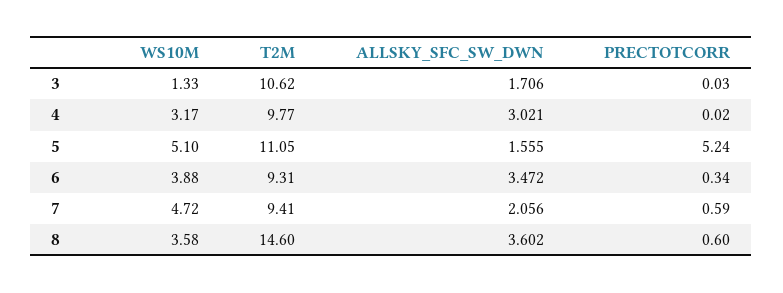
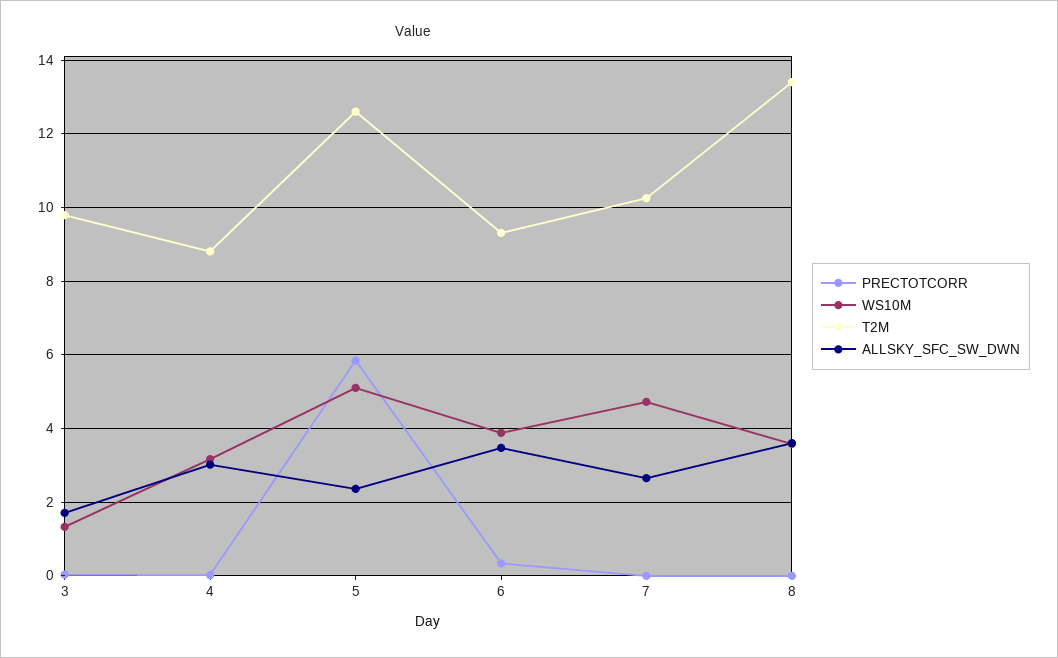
  {
    "WS10M": {
      "3": 1.33,
      "4": 3.17,
      "5": 5.1,
      "6": 3.88,
      "7": 4.72,
      "8": 3.58
    },
    "T2M": {
-     "3": 10.62,
+     "3": 9.8,
-     "4": 9.77,
+     "4": 8.8,
-     "5": 11.05,
+     "5": 12.6,
      "6": 9.31,
-     "7": 9.41,
+     "7": 10.2,
-     "8": 14.6
+     "8": 13.4
    },
    "ALLSKY_SFC_SW_DWN": {
      "3": 1.706,
      "4": 3.021,
-     "5": 1.555,
+     "5": 2.4,
      "6": 3.472,
-     "7": 2.056,
+     "7": 2.6,
      "8": 3.602
    },
    "PRECTOTCORR": {
      "3": 0.03,
      "4": 0.02,
-     "5": 5.24,
+     "5": 5.8,
      "6": 0.34,
-     "7": 0.59,
+     "7": 0,
-     "8": 0.6
+     "8": 0
    }
  }

